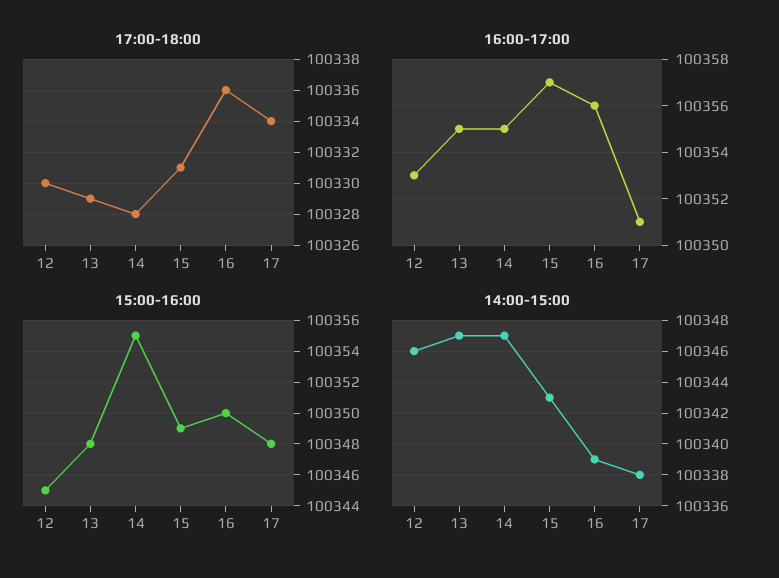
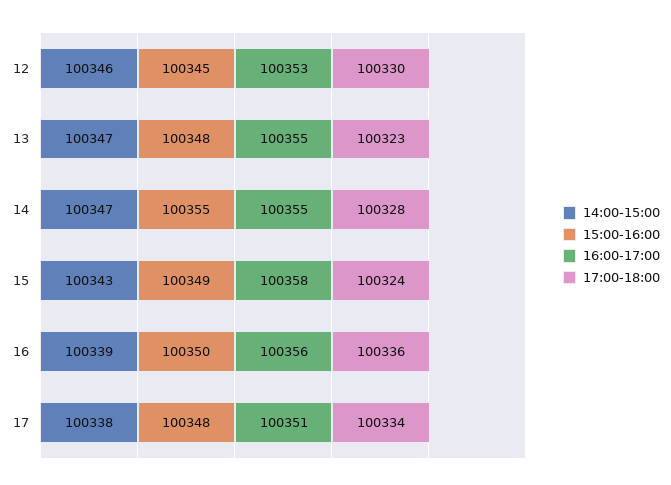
  {
    "17:00-18:00": {
      "12": 100330,
-     "13": 100329,
+     "13": 100323,
      "14": 100328,
-     "15": 100331,
+     "15": 100324,
      "16": 100336,
      "17": 100334
    },
    "16:00-17:00": {
      "12": 100353,
      "13": 100355,
      "14": 100355,
-     "15": 100357,
+     "15": 100358,
      "16": 100356,
      "17": 100351
    },
    "15:00-16:00": {
      "12": 100345,
      "13": 100348,
      "14": 100355,
      "15": 100349,
      "16": 100350,
      "17": 100348
    },
    "14:00-15:00": {
      "12": 100346,
      "13": 100347,
      "14": 100347,
      "15": 100343,
      "16": 100339,
      "17": 100338
    }
  }

